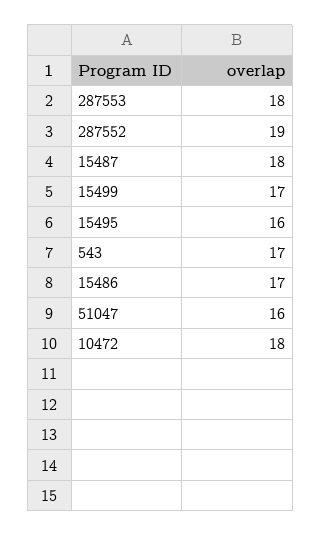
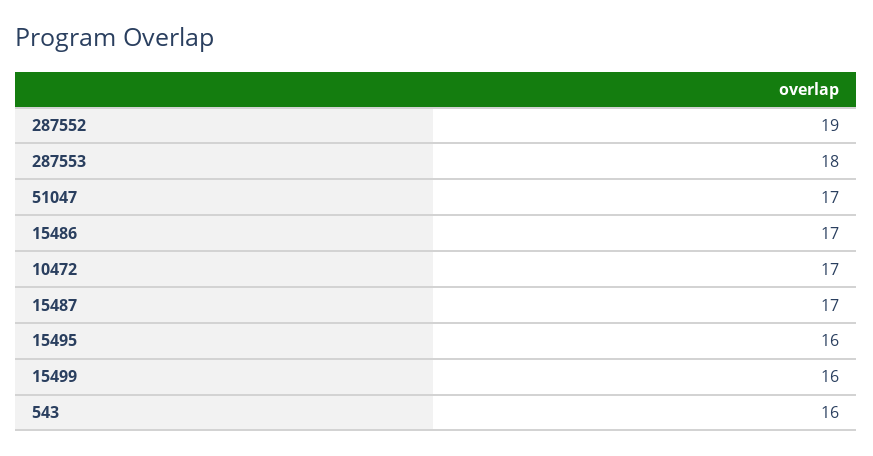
  {
    "287553": 18,
    "287552": 19,
-   "15487": 18,
+   "15487": 17,
-   "15499": 17,
+   "15499": 16,
    "15495": 16,
-   "543": 17,
+   "543": 16,
    "15486": 17,
-   "51047": 16,
+   "51047": 17,
-   "10472": 18
+   "10472": 17
  }

